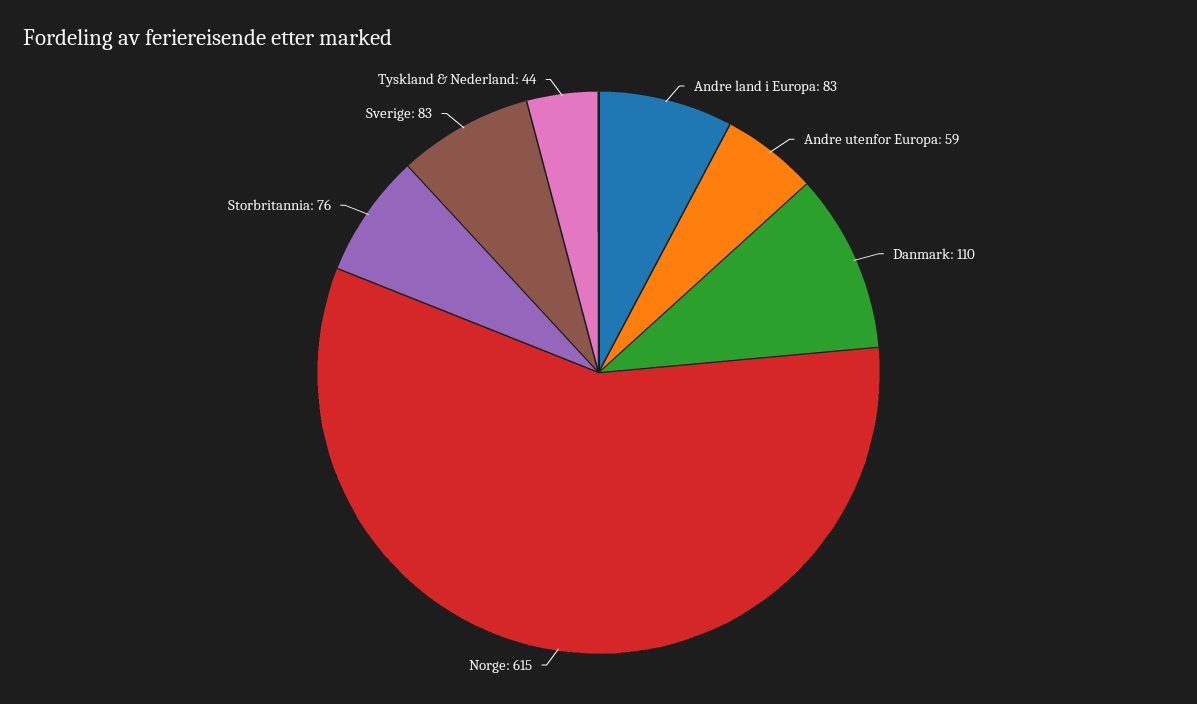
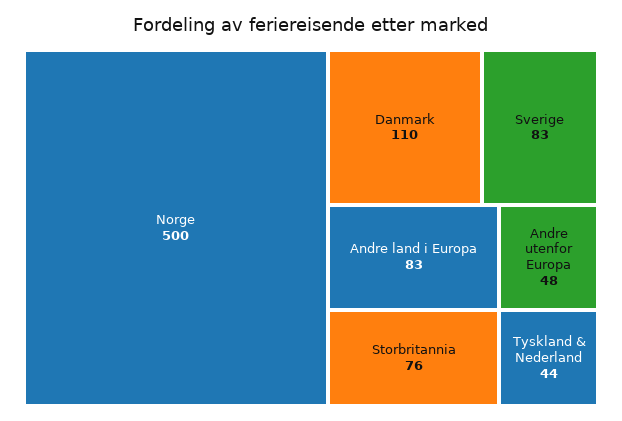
  {
    "Andre land i Europa": 83,
-   "Andre utenfor Europa": 59,
+   "Andre utenfor Europa": 48,
    "Danmark": 110,
-   "Norge": 615,
+   "Norge": 500,
    "Storbritannia": 76,
    "Sverige": 83,
    "Tyskland & Nederland": 44
  }

